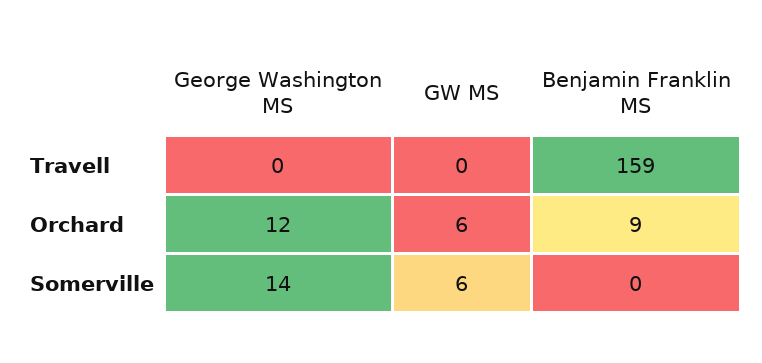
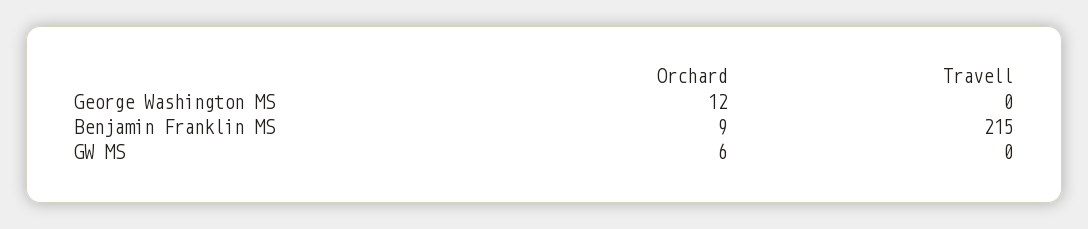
  {
    "George Washington MS": {
      "Travell": 0,
-     "Orchard": 12,
+     "Orchard": 12
-     "Somerville": 14
    },
    "GW MS": {
      "Travell": 0,
-     "Orchard": 6,
+     "Orchard": 6
-     "Somerville": 6
    },
    "Benjamin Franklin MS": {
-     "Travell": 159,
+     "Travell": 215,
-     "Orchard": 9,
+     "Orchard": 9
-     "Somerville": 0
    }
  }

